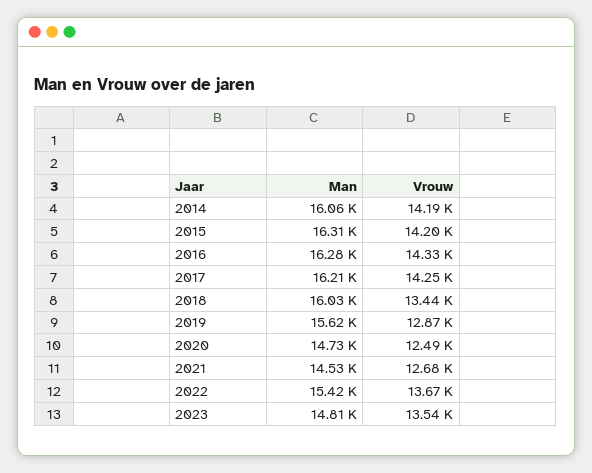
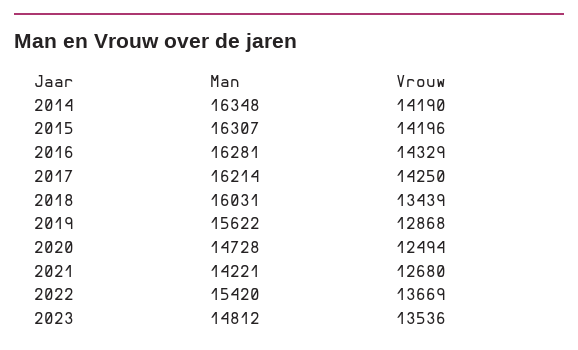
  {
    "Man": {
-     "2014": 16060,
+     "2014": 16348,
      "2015": 16307,
      "2016": 16281,
      "2017": 16214,
      "2018": 16031,
      "2019": 15622,
      "2020": 14728,
-     "2021": 14530,
+     "2021": 14221,
      "2022": 15420,
      "2023": 14812
    },
    "Vrouw": {
      "2014": 14190,
      "2015": 14196,
      "2016": 14329,
      "2017": 14250,
      "2018": 13439,
      "2019": 12868,
      "2020": 12494,
      "2021": 12680,
      "2022": 13669,
      "2023": 13536
    }
  }

